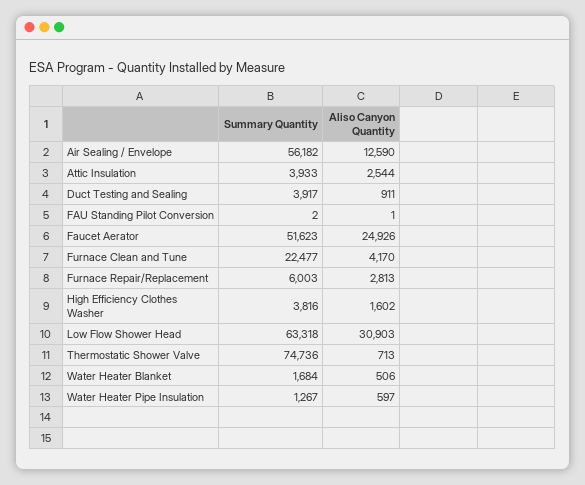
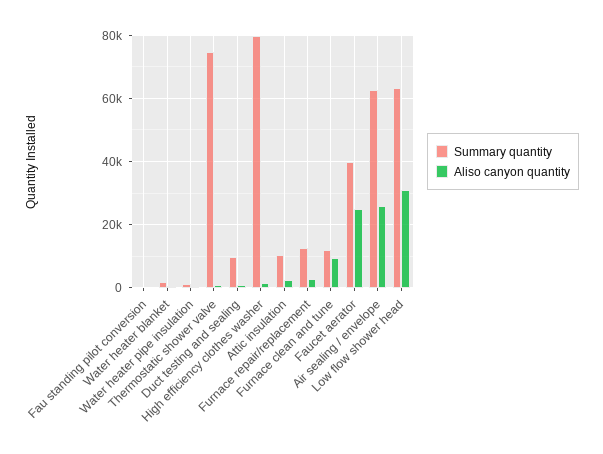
  {
    "Summary Quantity": {
-     "Air Sealing / Envelope": 56182,
+     "Air Sealing / Envelope": 62000,
-     "Attic Insulation": 3933,
+     "Attic Insulation": 10000,
-     "Duct Testing and Sealing": 3917,
+     "Duct Testing and Sealing": 10000,
      "FAU Standing Pilot Conversion": 2,
-     "Faucet Aerator": 51623,
+     "Faucet Aerator": 40000,
-     "Furnace Clean and Tune": 22477,
+     "Furnace Clean and Tune": 12000,
-     "Furnace Repair/Replacement": 6003,
+     "Furnace Repair/Replacement": 12000,
-     "High Efficiency Clothes Washer": 3816,
+     "High Efficiency Clothes Washer": 80000,
      "Low Flow Shower Head": 63318,
      "Thermostatic Shower Valve": 74736,
      "Water Heater Blanket": 1684,
      "Water Heater Pipe Insulation": 1267
    },
    "Aliso Canyon Quantity": {
-     "Air Sealing / Envelope": 12590,
+     "Air Sealing / Envelope": 26000,
      "Attic Insulation": 2544,
      "Duct Testing and Sealing": 911,
      "FAU Standing Pilot Conversion": 1,
      "Faucet Aerator": 24926,
-     "Furnace Clean and Tune": 4170,
+     "Furnace Clean and Tune": 10000,
      "Furnace Repair/Replacement": 2813,
      "High Efficiency Clothes Washer": 1602,
      "Low Flow Shower Head": 30903,
      "Thermostatic Shower Valve": 713,
      "Water Heater Blanket": 506,
      "Water Heater Pipe Insulation": 597
    }
  }

